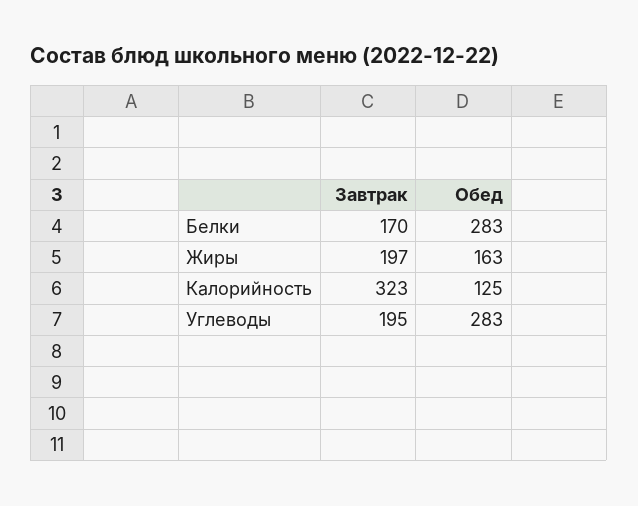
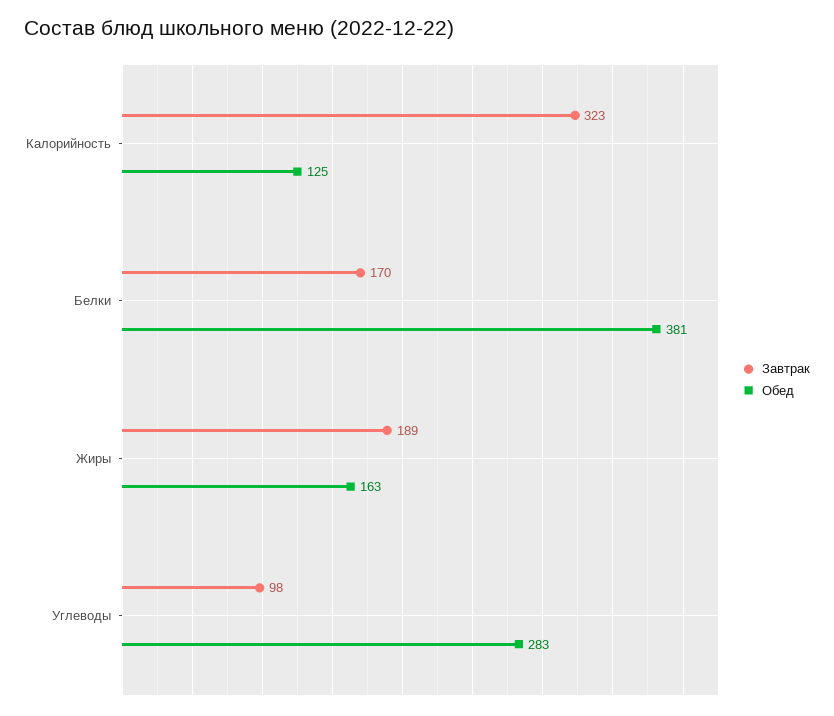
  {
    "Завтрак": {
      "Белки": 170,
-     "Жиры": 197,
+     "Жиры": 189,
      "Калорийность": 323,
-     "Углеводы": 195
+     "Углеводы": 98
    },
    "Обед": {
-     "Белки": 283,
+     "Белки": 381,
      "Жиры": 163,
      "Калорийность": 125,
      "Углеводы": 283
    }
  }

